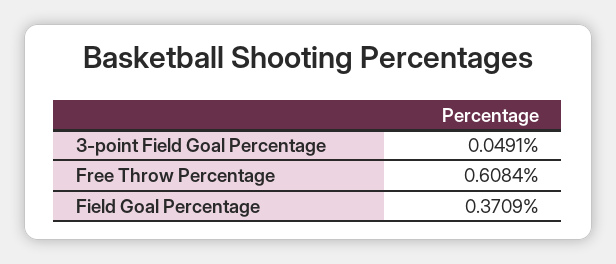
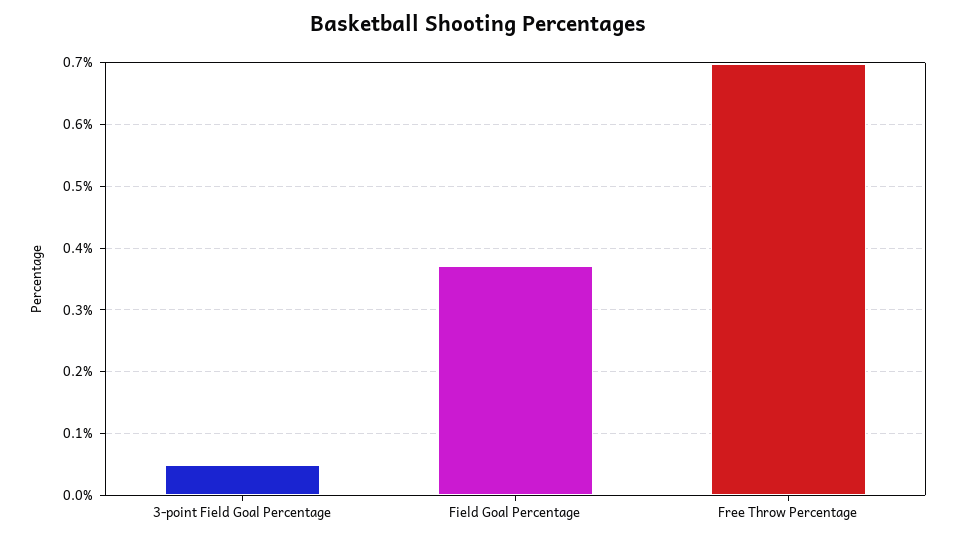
  {
    "3-point Field Goal Percentage": 0.0491,
-   "Free Throw Percentage": 0.6084,
+   "Free Throw Percentage": 0.7,
    "Field Goal Percentage": 0.3709
  }

